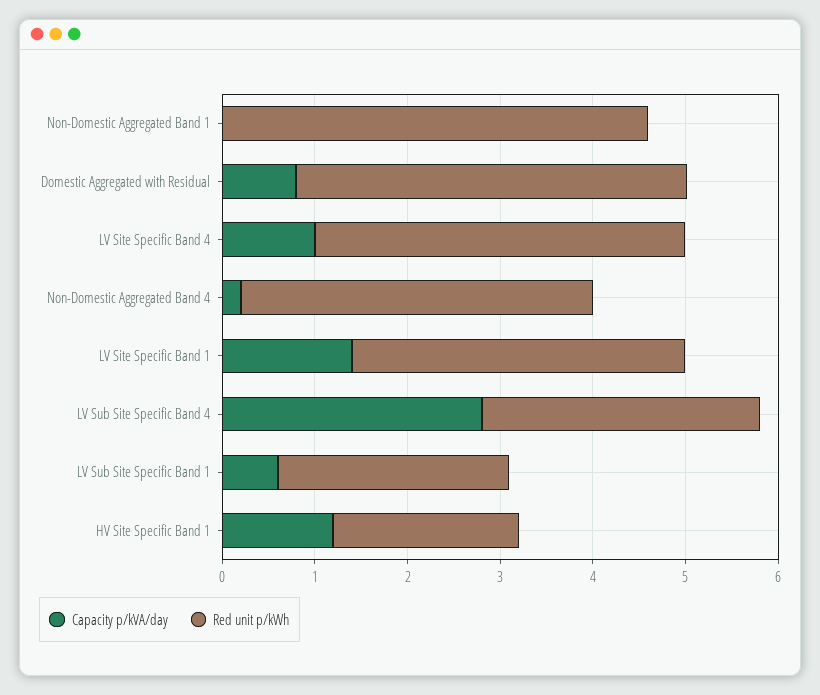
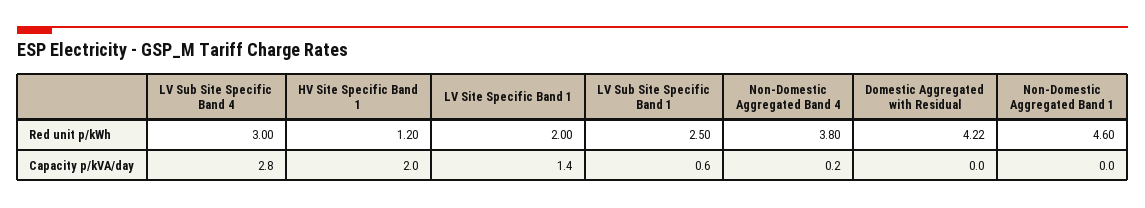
  {
    "Capacity p/kVA/day": {
      "Non-Domestic Aggregated Band 1": 0,
-     "Domestic Aggregated with Residual": 0.8,
+     "Domestic Aggregated with Residual": 0,
-     "LV Site Specific Band 4": 1,
      "Non-Domestic Aggregated Band 4": 0.2,
      "LV Site Specific Band 1": 1.4,
      "LV Sub Site Specific Band 4": 2.8,
      "LV Sub Site Specific Band 1": 0.6,
-     "HV Site Specific Band 1": 1.2
+     "HV Site Specific Band 1": 2
    },
    "Red unit p/kWh": {
      "Non-Domestic Aggregated Band 1": 4.6,
      "Domestic Aggregated with Residual": 4.22,
-     "LV Site Specific Band 4": 4,
      "Non-Domestic Aggregated Band 4": 3.8,
-     "LV Site Specific Band 1": 3.6,
+     "LV Site Specific Band 1": 2,
      "LV Sub Site Specific Band 4": 3,
      "LV Sub Site Specific Band 1": 2.5,
-     "HV Site Specific Band 1": 2
+     "HV Site Specific Band 1": 1.2
    }
  }

